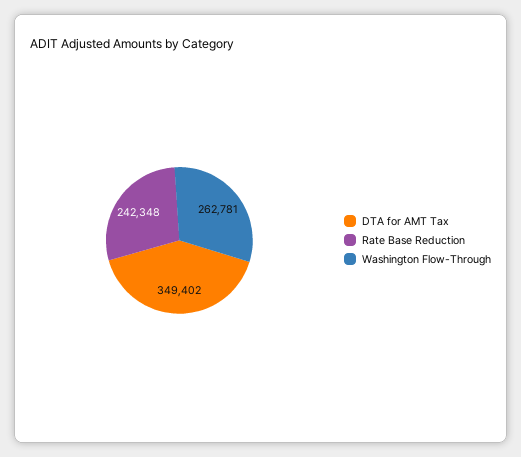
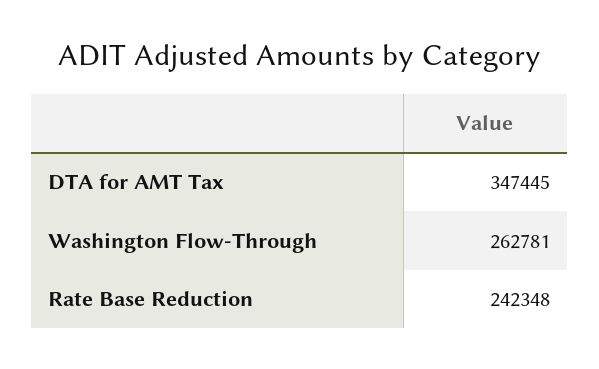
  {
-   "DTA for AMT Tax": 349402,
+   "DTA for AMT Tax": 347445,
    "Rate Base Reduction": 242348,
    "Washington Flow-Through": 262781
  }

